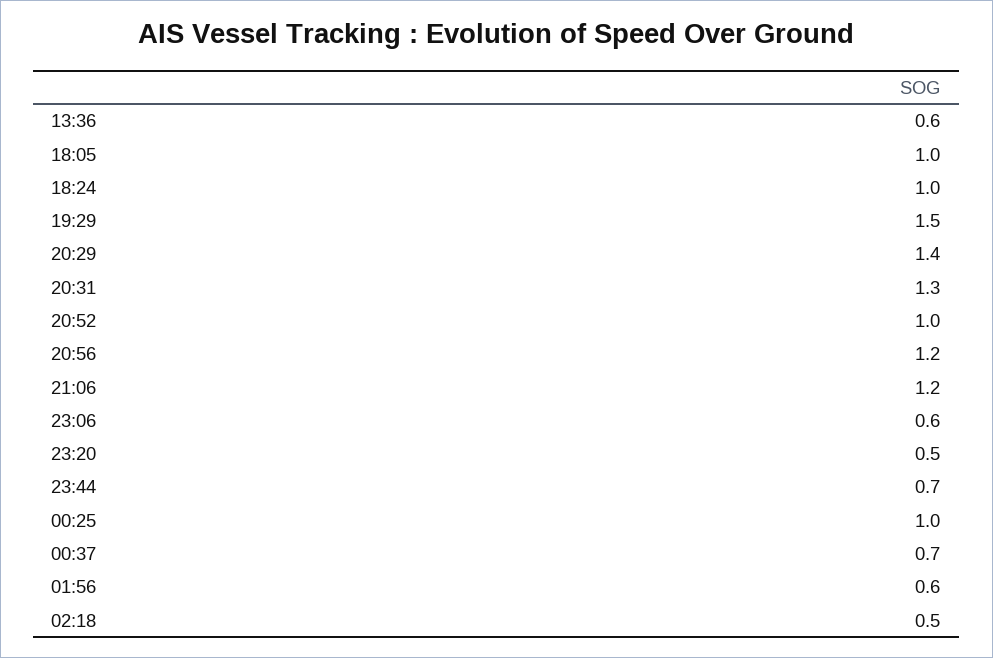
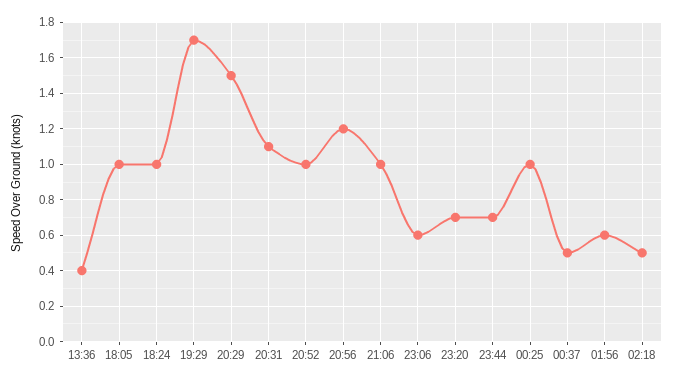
  {
-   "13:36": 0.6,
+   "13:36": 0.4,
    "18:05": 1,
    "18:24": 1,
-   "19:29": 1.5,
+   "19:29": 1.7,
-   "20:29": 1.4,
+   "20:29": 1.5,
-   "20:31": 1.3,
+   "20:31": 1.1,
    "20:52": 1,
    "20:56": 1.2,
-   "21:06": 1.2,
+   "21:06": 1,
    "23:06": 0.6,
-   "23:20": 0.5,
+   "23:20": 0.7,
    "23:44": 0.7,
    "00:25": 1,
-   "00:37": 0.7,
+   "00:37": 0.5,
    "01:56": 0.6,
    "02:18": 0.5
  }

